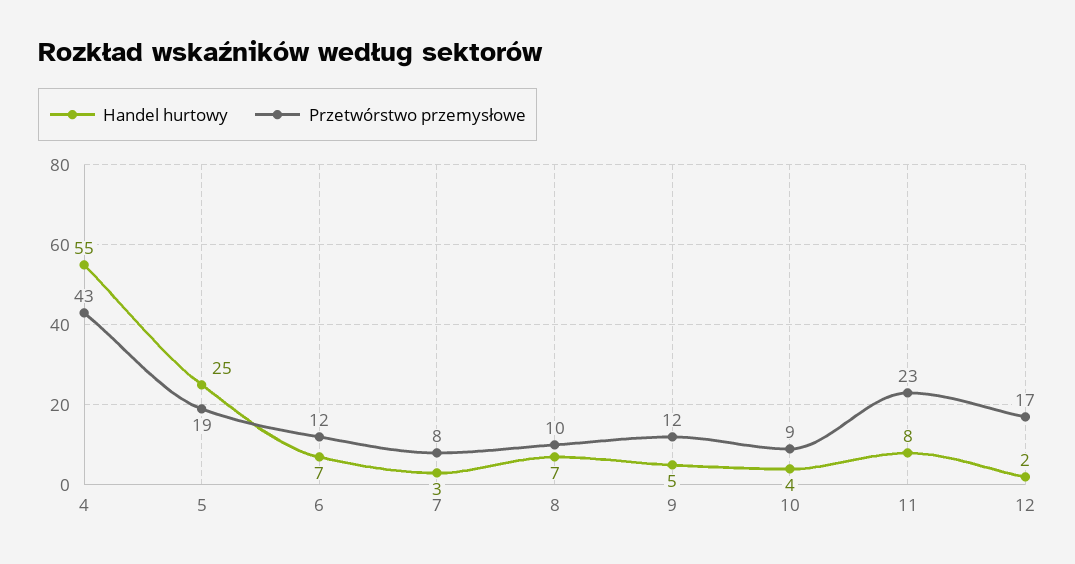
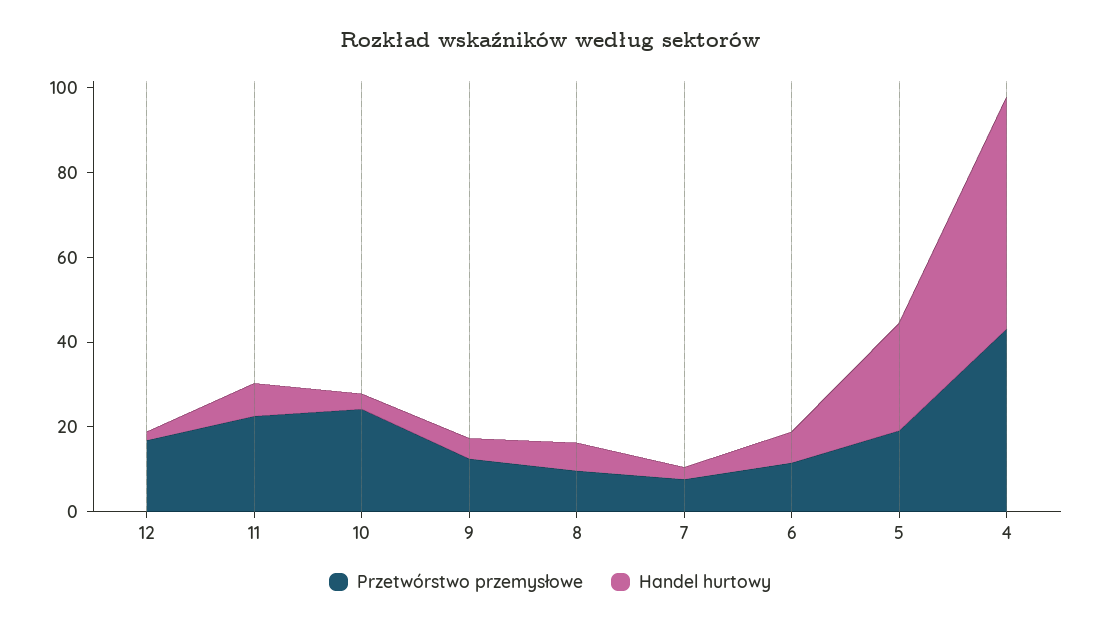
  {
    "Handel hurtowy": {
      "4": 55,
      "5": 25,
      "6": 7,
      "7": 3,
      "8": 7,
      "9": 5,
      "10": 4,
      "11": 8,
      "12": 2
    },
    "Przetwórstwo przemysłowe": {
      "4": 43,
      "5": 19,
      "6": 12,
      "7": 8,
      "8": 10,
      "9": 12,
-     "10": 9,
+     "10": 25,
      "11": 23,
      "12": 17
    }
  }

